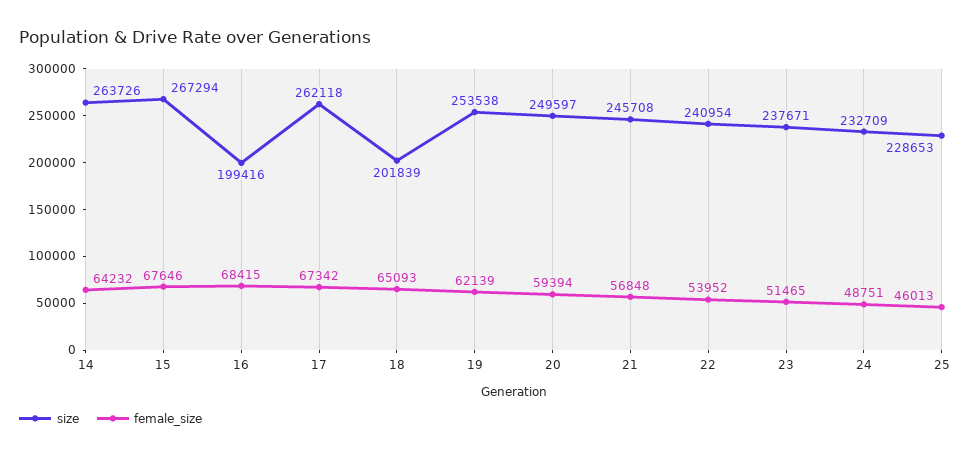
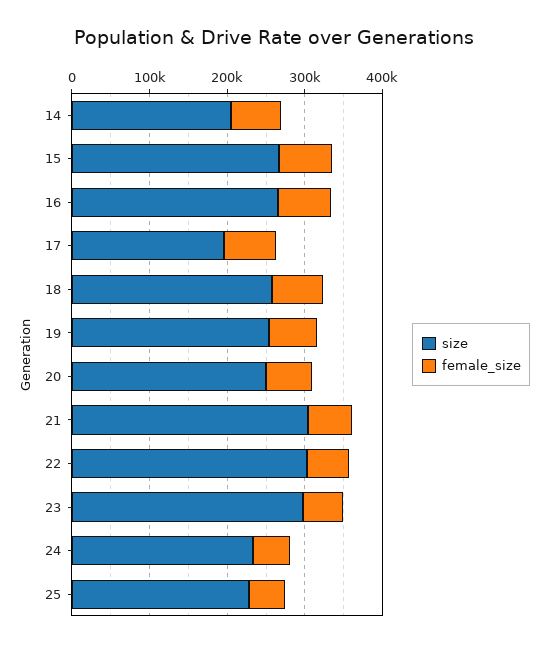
  {
    "size": {
-     "14": 263726,
+     "14": 200000,
      "15": 267294,
-     "16": 199416,
+     "16": 260000,
-     "17": 262118,
+     "17": 200000,
-     "18": 201839,
+     "18": 260000,
      "19": 253538,
      "20": 249597,
-     "21": 245708,
+     "21": 300000,
-     "22": 240954,
+     "22": 300000,
-     "23": 237671,
+     "23": 300000,
      "24": 232709,
      "25": 228653
    },
    "female_size": {
      "14": 64232,
      "15": 67646,
      "16": 68415,
      "17": 67342,
      "18": 65093,
      "19": 62139,
      "20": 59394,
      "21": 56848,
      "22": 53952,
      "23": 51465,
      "24": 48751,
      "25": 46013
    }
  }

